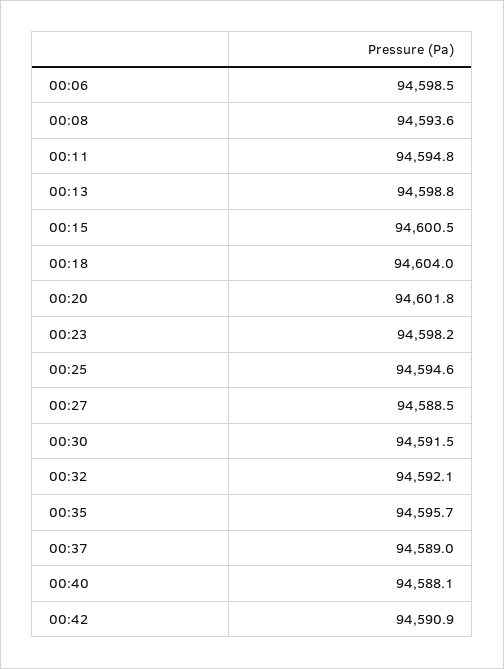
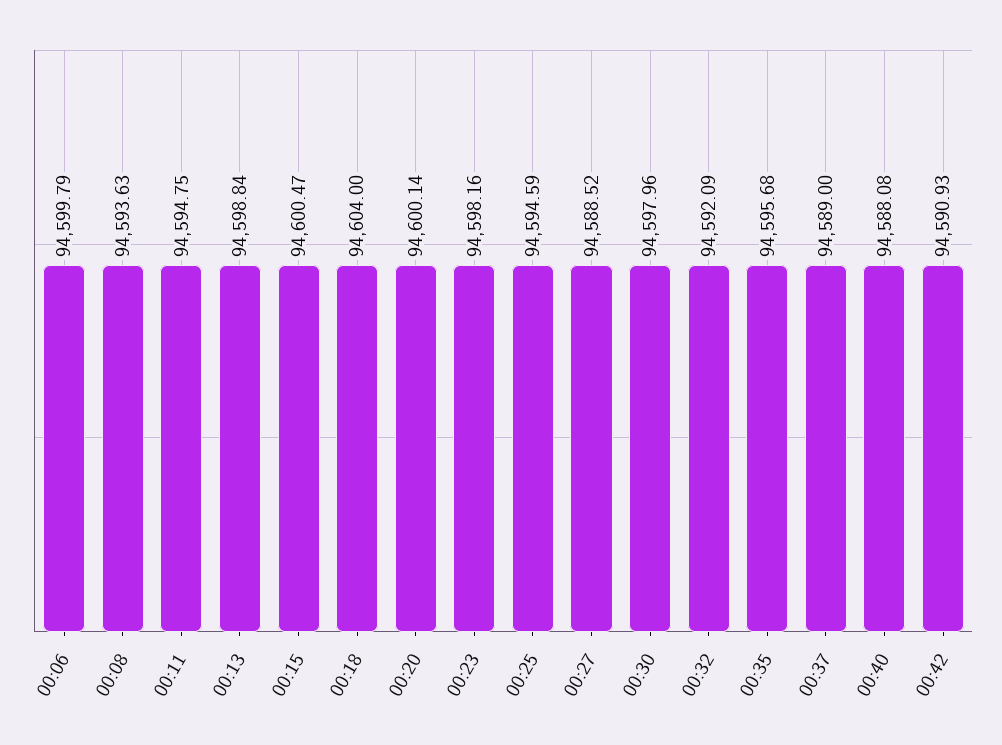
  {
-   "00:06": 94598.5,
+   "00:06": 94599.79,
    "00:08": 94593.63,
    "00:11": 94594.75,
    "00:13": 94598.84,
    "00:15": 94600.47,
    "00:18": 94604,
-   "00:20": 94601.8,
+   "00:20": 94600.14,
    "00:23": 94598.16,
    "00:25": 94594.59,
    "00:27": 94588.52,
-   "00:30": 94591.5,
+   "00:30": 94597.96,
    "00:32": 94592.09,
    "00:35": 94595.68,
    "00:37": 94589,
    "00:40": 94588.08,
    "00:42": 94590.93
  }

